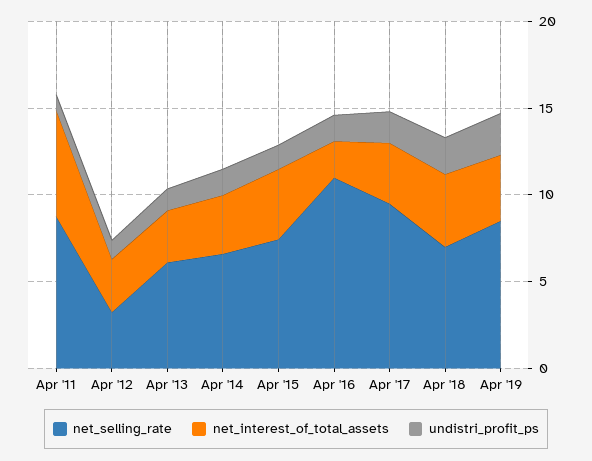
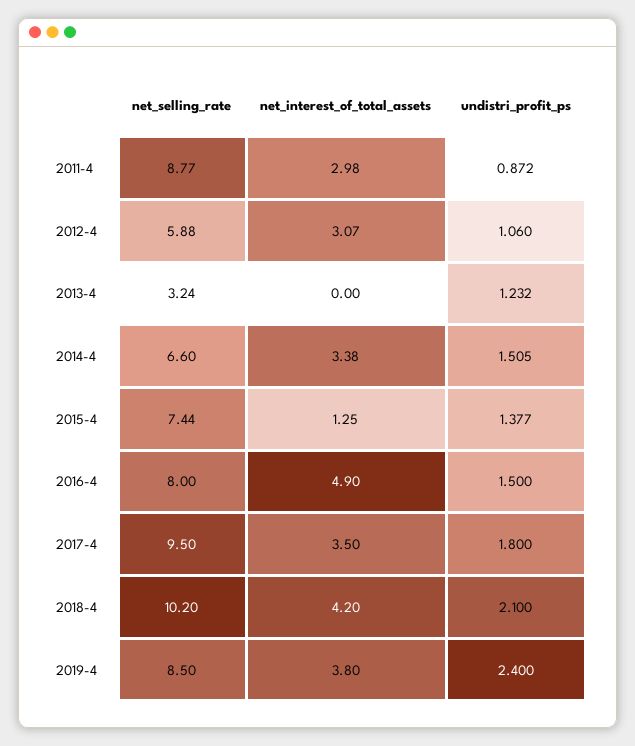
  {
    "net_selling_rate": {
      "Apr '11": 8.77,
-     "Apr '12": 3,
+     "Apr '12": 5.88,
-     "Apr '13": 6,
+     "Apr '13": 3.24,
      "Apr '14": 6.6,
      "Apr '15": 7.44,
-     "Apr '16": 11,
+     "Apr '16": 8,
      "Apr '17": 9.5,
-     "Apr '18": 7,
+     "Apr '18": 10.2,
      "Apr '19": 8.5
    },
    "net_interest_of_total_assets": {
-     "Apr '11": 6,
+     "Apr '11": 2.98,
      "Apr '12": 3.07,
-     "Apr '13": 3,
+     "Apr '13": 0,
      "Apr '14": 3.38,
-     "Apr '15": 4,
+     "Apr '15": 1.25,
-     "Apr '16": 2,
+     "Apr '16": 4.9,
      "Apr '17": 3.5,
      "Apr '18": 4.2,
      "Apr '19": 3.8
    },
    "undistri_profit_ps": {
      "Apr '11": 0.872,
      "Apr '12": 1.06,
      "Apr '13": 1.232,
      "Apr '14": 1.505,
      "Apr '15": 1.377,
      "Apr '16": 1.5,
      "Apr '17": 1.8,
      "Apr '18": 2.1,
      "Apr '19": 2.4
    }
  }

